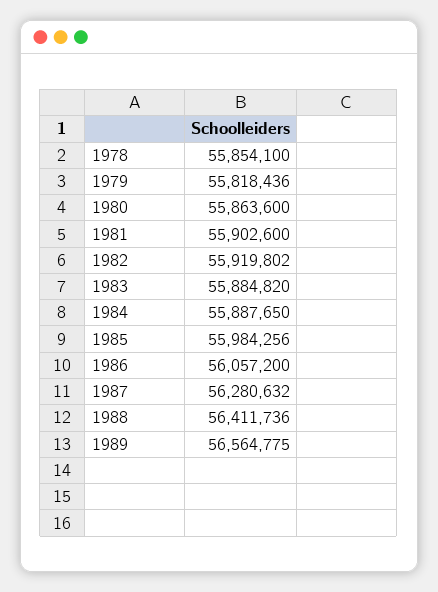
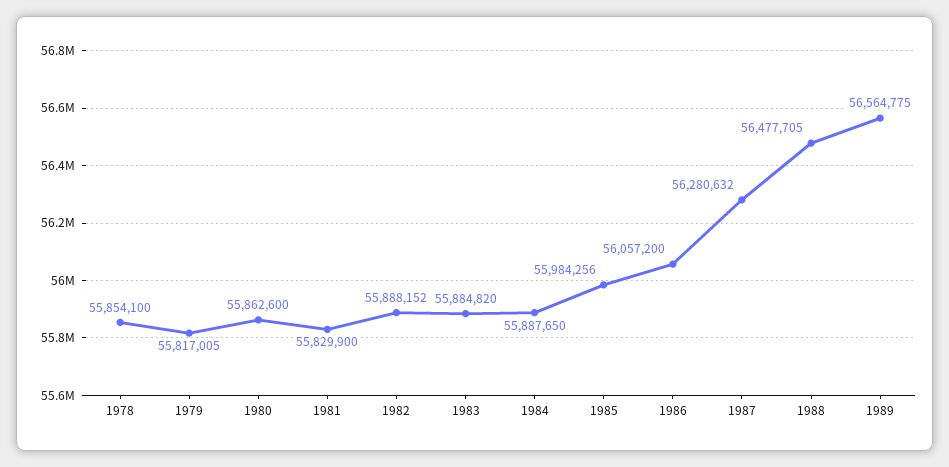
  {
    "1978": 55854100,
-   "1979": 55818436,
+   "1979": 55817005,
-   "1980": 55863600,
+   "1980": 55862600,
-   "1981": 55902600,
+   "1981": 55829900,
-   "1982": 55919802,
+   "1982": 55888152,
    "1983": 55884820,
    "1984": 55887650,
    "1985": 55984256,
    "1986": 56057200,
    "1987": 56280632,
-   "1988": 56411736,
+   "1988": 56477705,
    "1989": 56564775
  }

